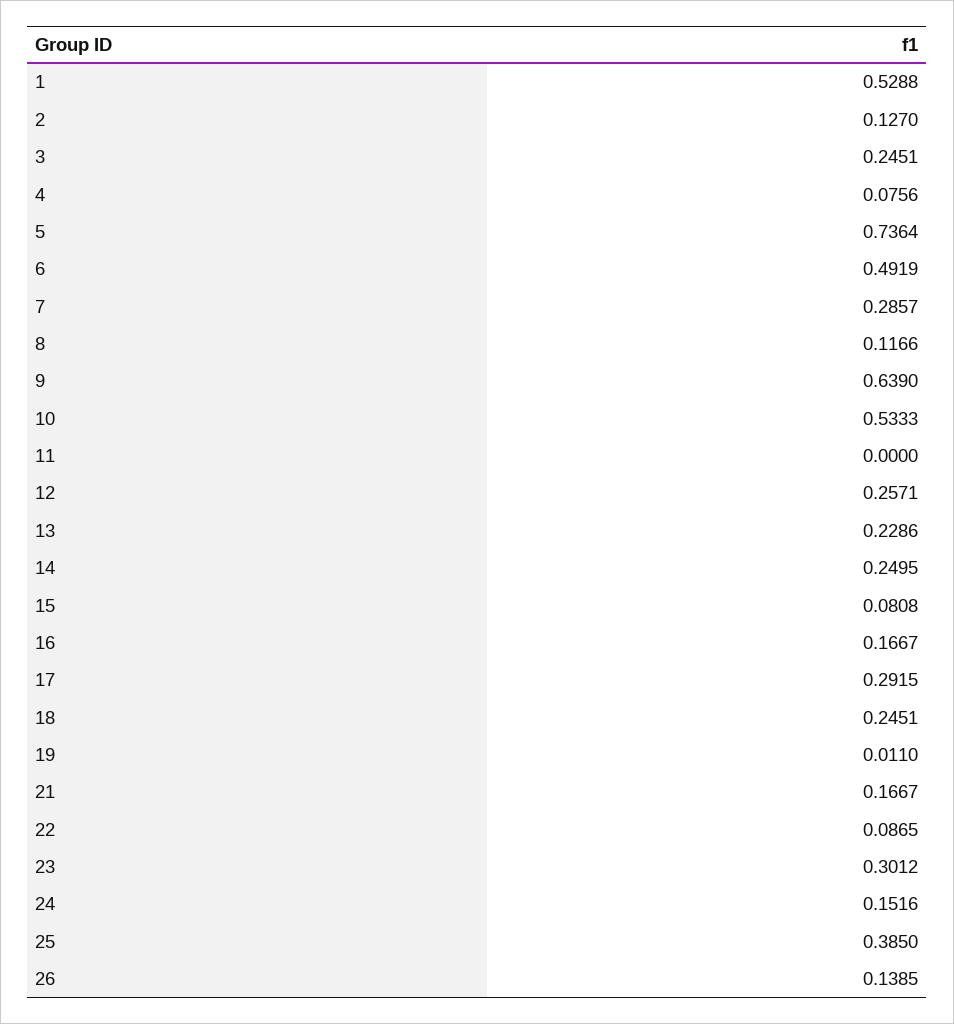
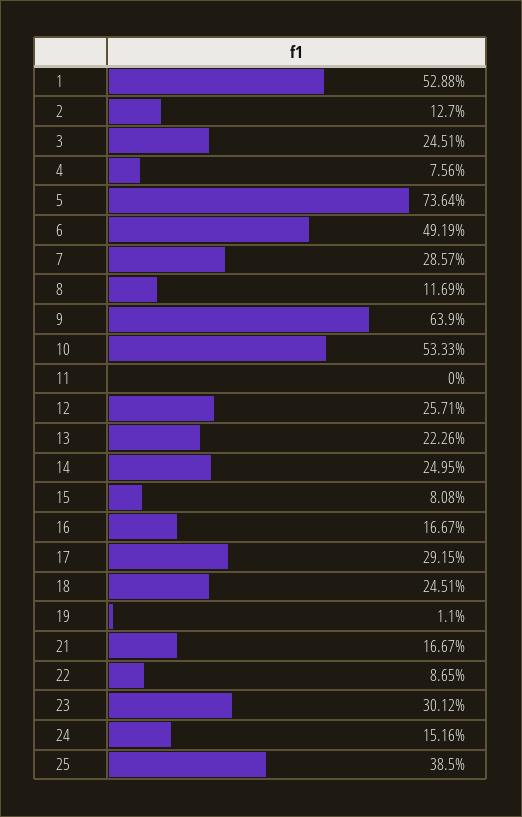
  {
    "1": 0.5288,
    "2": 0.127,
    "3": 0.2451,
    "4": 0.0756,
    "5": 0.7364,
    "6": 0.4919,
    "7": 0.2857,
-   "8": 0.1166,
+   "8": 0.1169,
    "9": 0.639,
    "10": 0.5333,
    "11": 0,
    "12": 0.2571,
-   "13": 0.2286,
+   "13": 0.2226,
    "14": 0.2495,
    "15": 0.0808,
    "16": 0.1667,
    "17": 0.2915,
    "18": 0.2451,
    "19": 0.011,
    "21": 0.1667,
    "22": 0.0865,
    "23": 0.3012,
    "24": 0.1516,
-   "25": 0.385,
+   "25": 0.385
-   "26": 0.1385
  }

